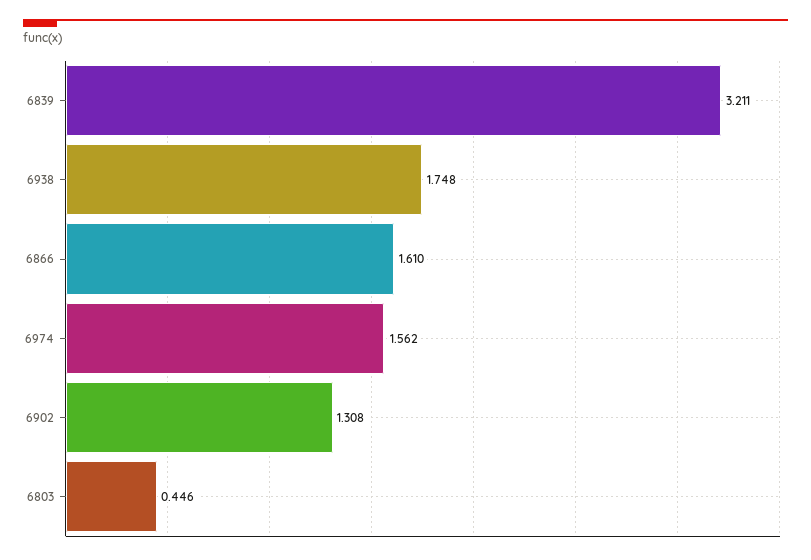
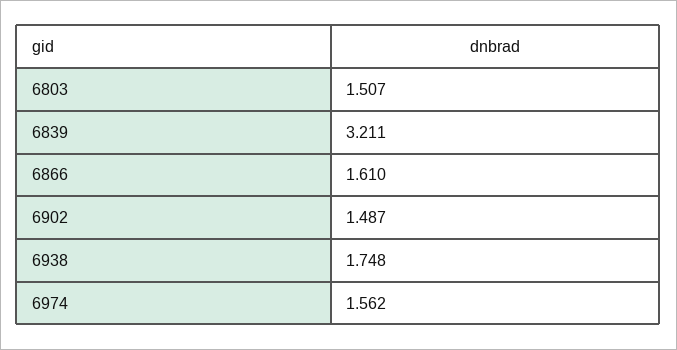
  {
    "6839": 3.211,
    "6938": 1.748,
    "6866": 1.61,
    "6974": 1.562,
-   "6902": 1.308,
+   "6902": 1.487,
-   "6803": 0.446
+   "6803": 1.507
  }

